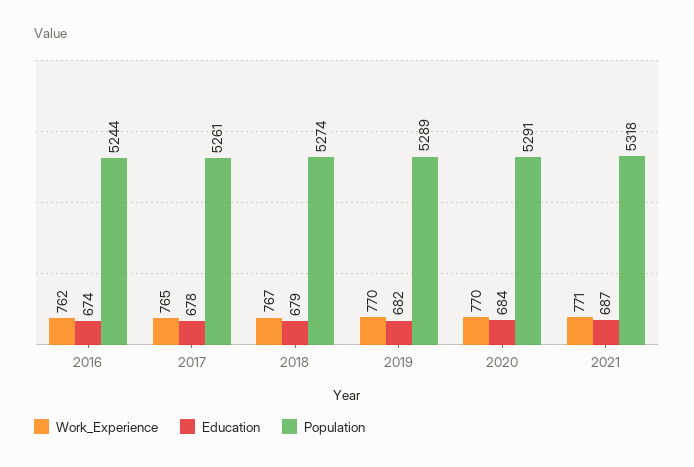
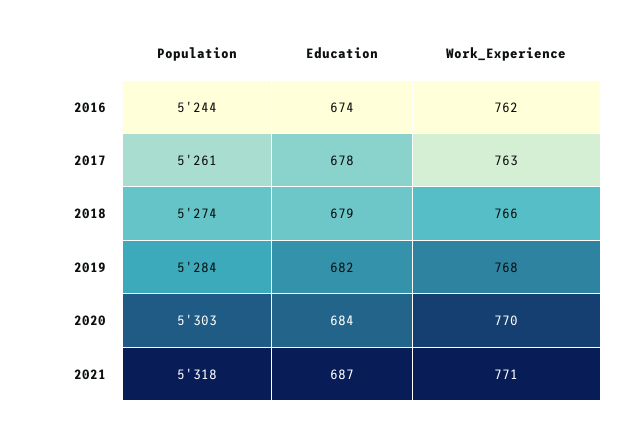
  {
    "Work_Experience": {
      "2016": 762,
-     "2017": 765,
+     "2017": 763,
-     "2018": 767,
+     "2018": 766,
-     "2019": 770,
+     "2019": 768,
      "2020": 770,
      "2021": 771
    },
    "Education": {
      "2016": 674,
      "2017": 678,
      "2018": 679,
      "2019": 682,
      "2020": 684,
      "2021": 687
    },
    "Population": {
      "2016": 5244,
      "2017": 5261,
      "2018": 5274,
-     "2019": 5289,
+     "2019": 5284,
-     "2020": 5291,
+     "2020": 5303,
      "2021": 5318
    }
  }

